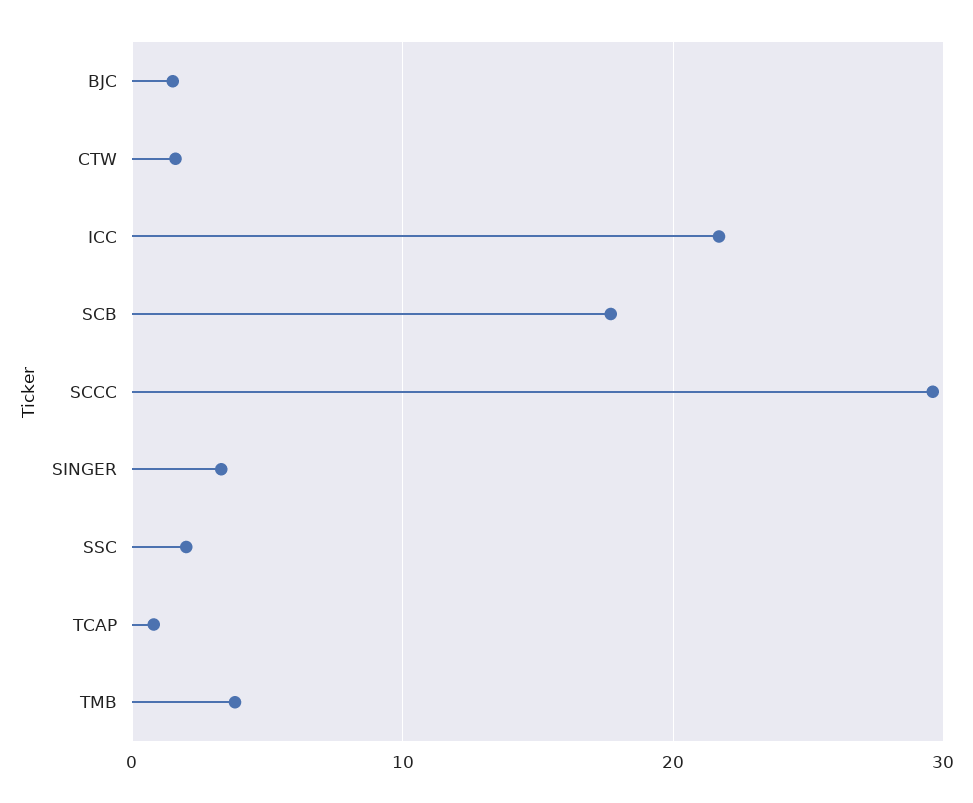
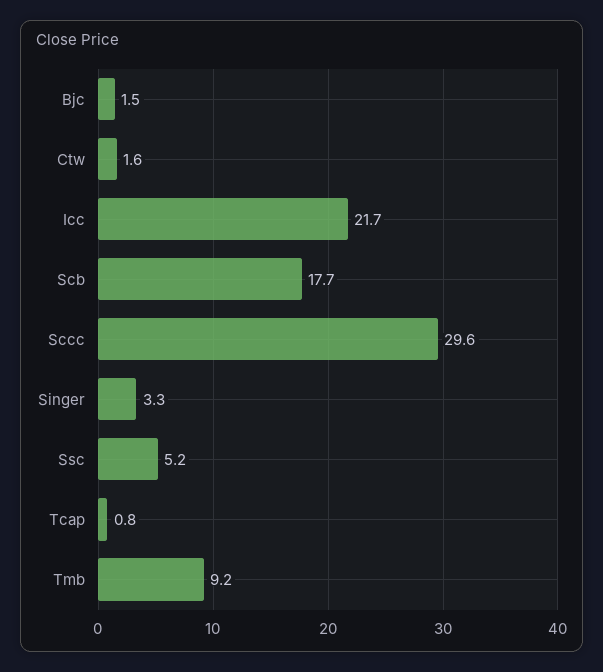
  {
    "BJC": 1.5,
    "CTW": 1.6,
    "ICC": 21.7,
    "SCB": 17.7,
    "SCCC": 29.6,
    "SINGER": 3.3,
-   "SSC": 2,
+   "SSC": 5.2,
    "TCAP": 0.8,
-   "TMB": 4
+   "TMB": 9.2
  }

